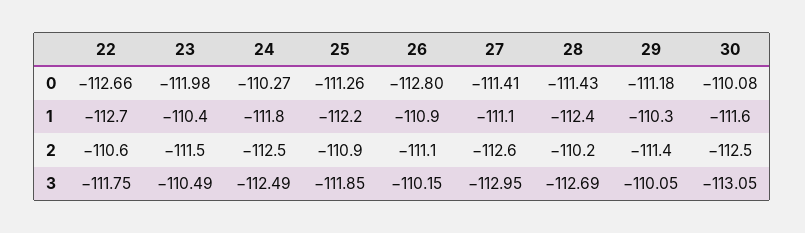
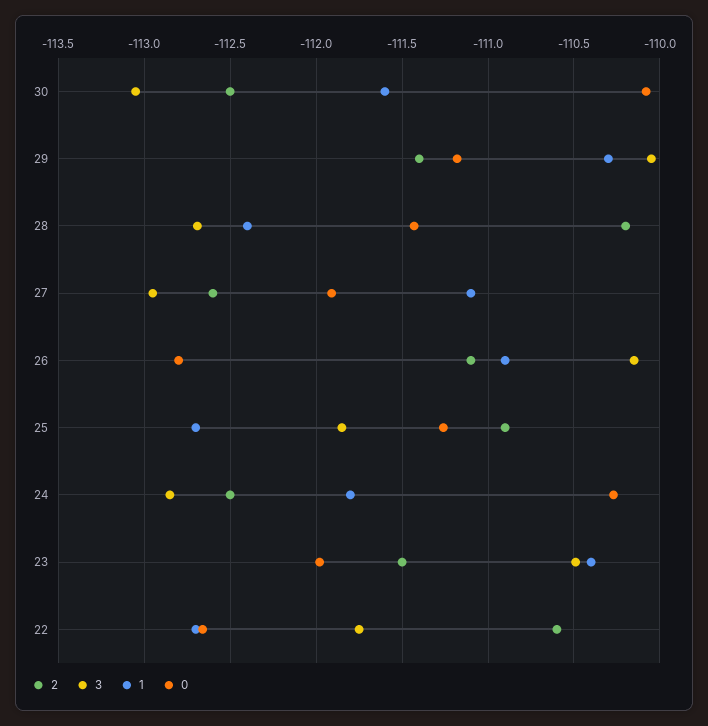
  {
    "0": {
      "22": -112.66,
      "23": -111.98,
      "24": -110.27,
      "25": -111.26,
      "26": -112.8,
-     "27": -111.41,
+     "27": -111.9,
      "28": -111.43,
      "29": -111.18,
      "30": -110.08
    },
    "1": {
      "22": -112.7,
      "23": -110.4,
      "24": -111.8,
-     "25": -112.2,
+     "25": -112.7,
      "26": -110.9,
      "27": -111.1,
      "28": -112.4,
      "29": -110.3,
      "30": -111.6
    },
    "2": {
      "22": -110.6,
      "23": -111.5,
      "24": -112.5,
      "25": -110.9,
      "26": -111.1,
      "27": -112.6,
      "28": -110.2,
      "29": -111.4,
      "30": -112.5
    },
    "3": {
      "22": -111.75,
      "23": -110.49,
-     "24": -112.49,
+     "24": -112.85,
      "25": -111.85,
      "26": -110.15,
      "27": -112.95,
      "28": -112.69,
      "29": -110.05,
      "30": -113.05
    }
  }

